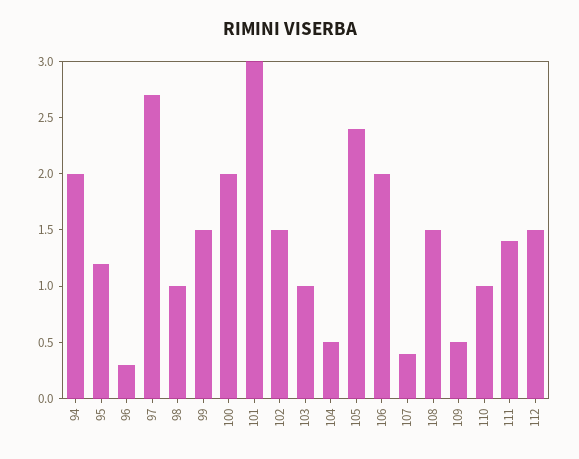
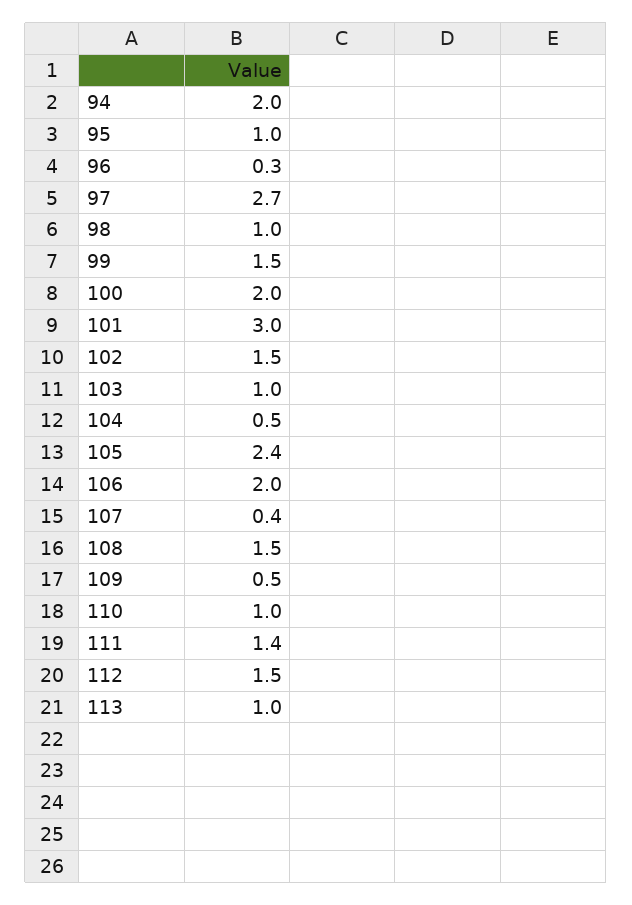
  {
    "94": 2,
-   "95": 1.2,
+   "95": 1,
    "96": 0.3,
    "97": 2.7,
    "98": 1,
    "99": 1.5,
    "100": 2,
    "101": 3,
    "102": 1.5,
    "103": 1,
    "104": 0.5,
    "105": 2.4,
    "106": 2,
    "107": 0.4,
    "108": 1.5,
    "109": 0.5,
    "110": 1,
    "111": 1.4,
-   "112": 1.5
+   "112": 1.5,
+   "113": 1
  }

